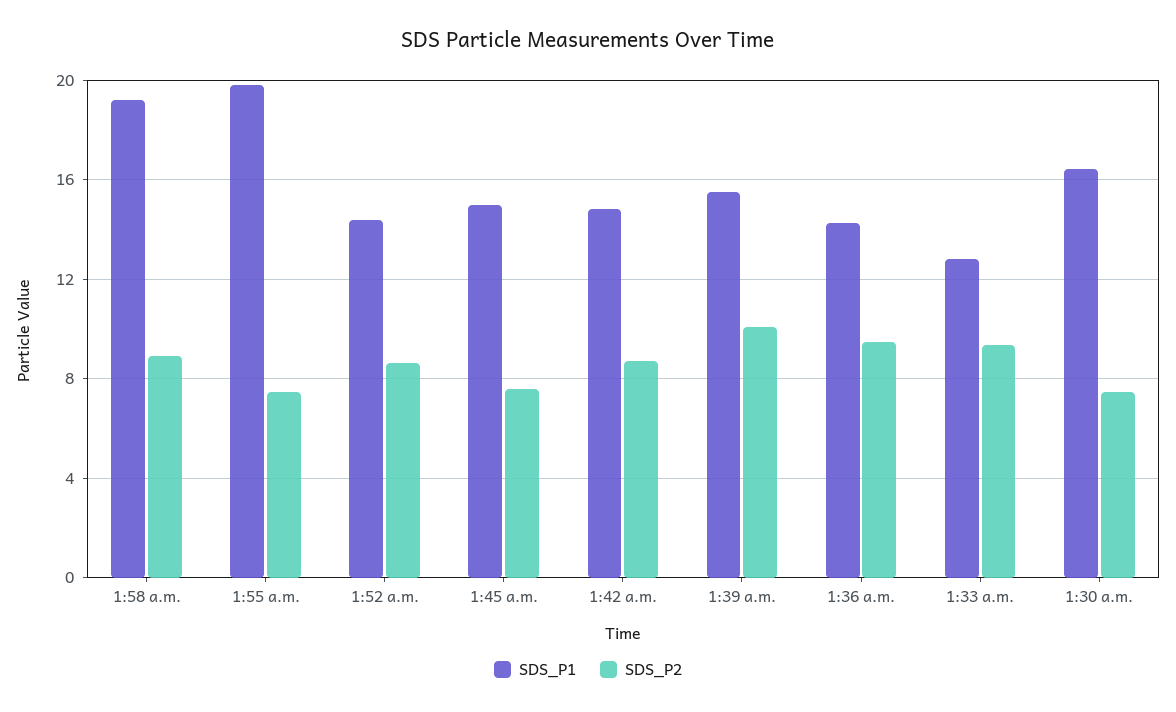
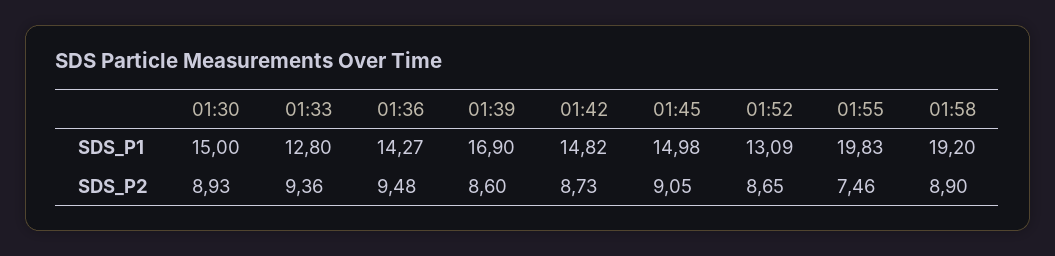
  {
    "SDS_P1": {
      "1:58 a.m.": 19.2,
      "1:55 a.m.": 19.83,
-     "1:52 a.m.": 14.5,
+     "1:52 a.m.": 13.09,
      "1:45 a.m.": 14.98,
      "1:42 a.m.": 14.82,
-     "1:39 a.m.": 15.5,
+     "1:39 a.m.": 16.9,
      "1:36 a.m.": 14.27,
      "1:33 a.m.": 12.8,
-     "1:30 a.m.": 16.5
+     "1:30 a.m.": 15
    },
    "SDS_P2": {
      "1:58 a.m.": 8.9,
      "1:55 a.m.": 7.46,
      "1:52 a.m.": 8.65,
-     "1:45 a.m.": 7.5,
+     "1:45 a.m.": 9.05,
      "1:42 a.m.": 8.73,
-     "1:39 a.m.": 10,
+     "1:39 a.m.": 8.6,
      "1:36 a.m.": 9.48,
      "1:33 a.m.": 9.36,
-     "1:30 a.m.": 7.5
+     "1:30 a.m.": 8.93
    }
  }

